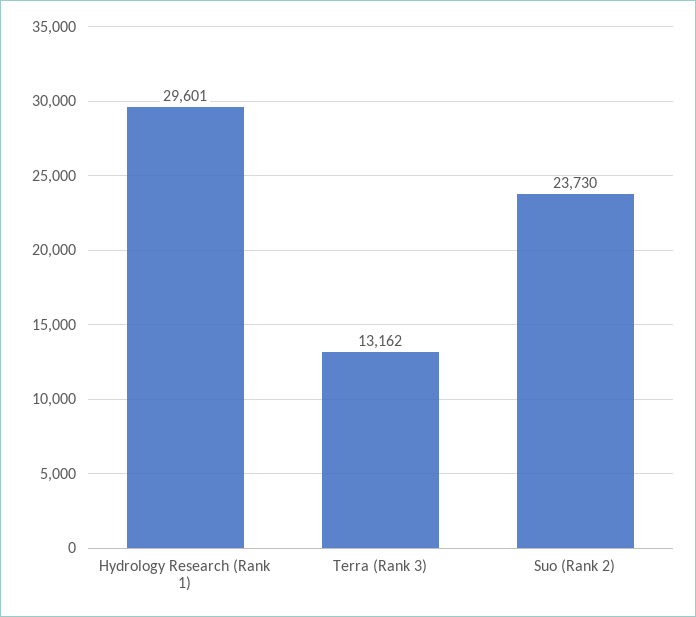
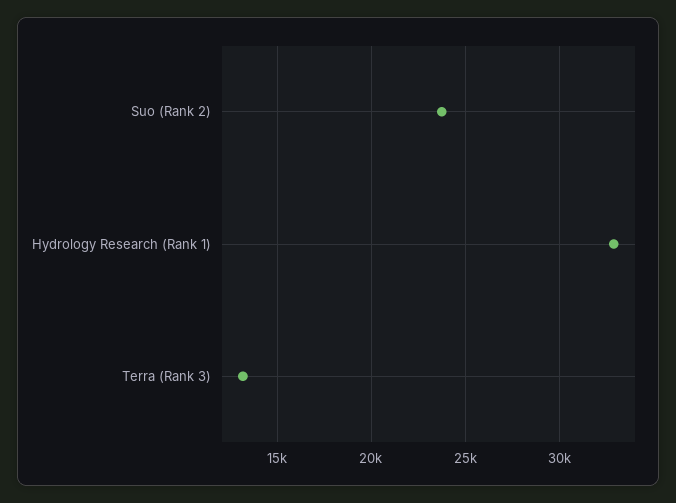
  {
-   "Hydrology Research (Rank 1)": 29601,
+   "Hydrology Research (Rank 1)": 33000,
    "Terra (Rank 3)": 13162,
    "Suo (Rank 2)": 23730
  }

